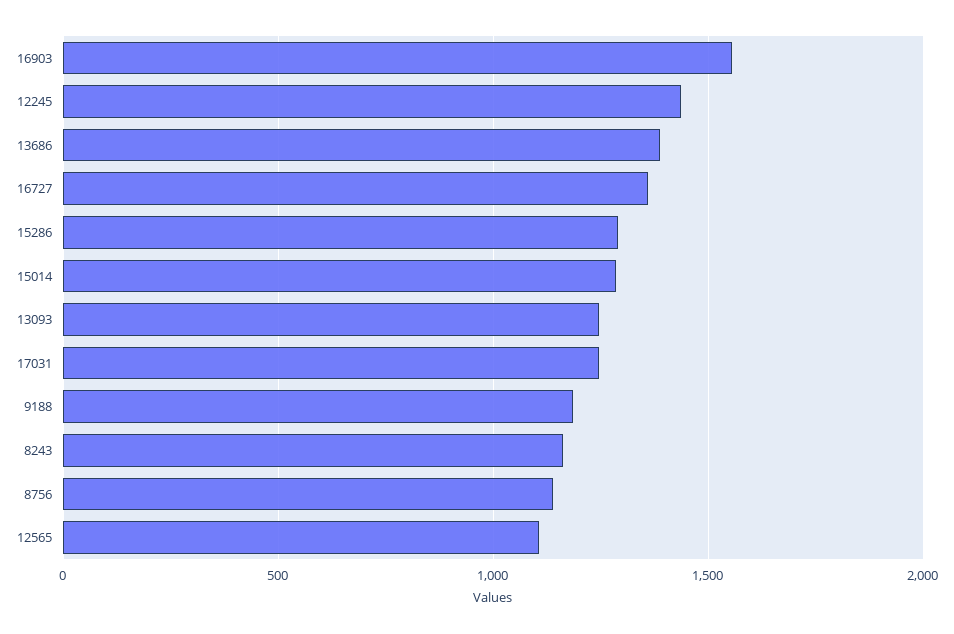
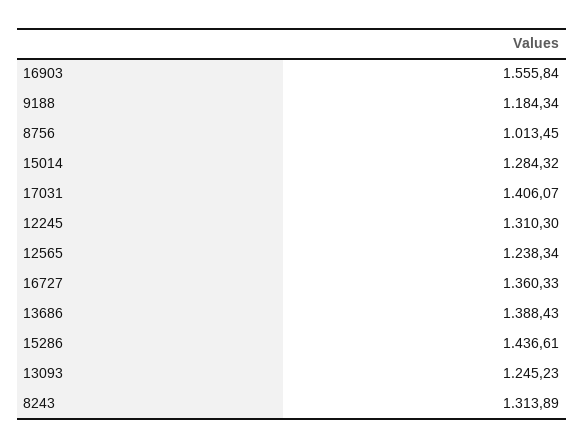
  {
    "16903": 1555.84,
-   "12245": 1450,
+   "12245": 1310.3,
    "13686": 1388.43,
    "16727": 1360.33,
-   "15286": 1300,
+   "15286": 1436.61,
    "15014": 1284.32,
    "13093": 1245.23,
-   "17031": 1250,
+   "17031": 1406.07,
    "9188": 1184.34,
-   "8243": 1150,
+   "8243": 1313.89,
-   "8756": 1150,
+   "8756": 1013.45,
-   "12565": 1100
+   "12565": 1238.34
  }

